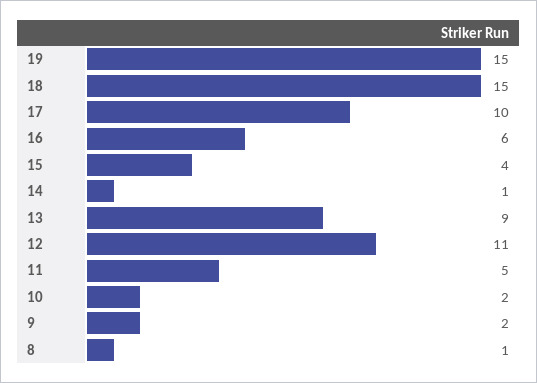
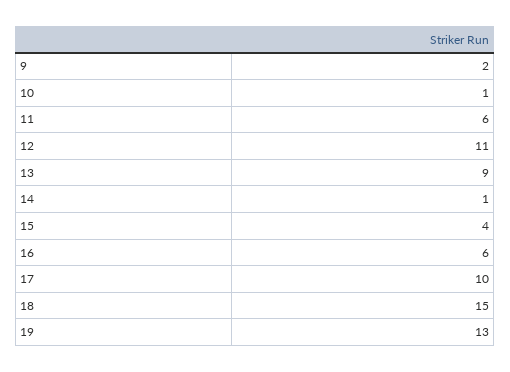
  {
-   "19": 15,
+   "19": 13,
    "18": 15,
    "17": 10,
    "16": 6,
    "15": 4,
    "14": 1,
    "13": 9,
    "12": 11,
-   "11": 5,
+   "11": 6,
-   "10": 2,
+   "10": 1,
-   "9": 2,
+   "9": 2
-   "8": 1
  }

